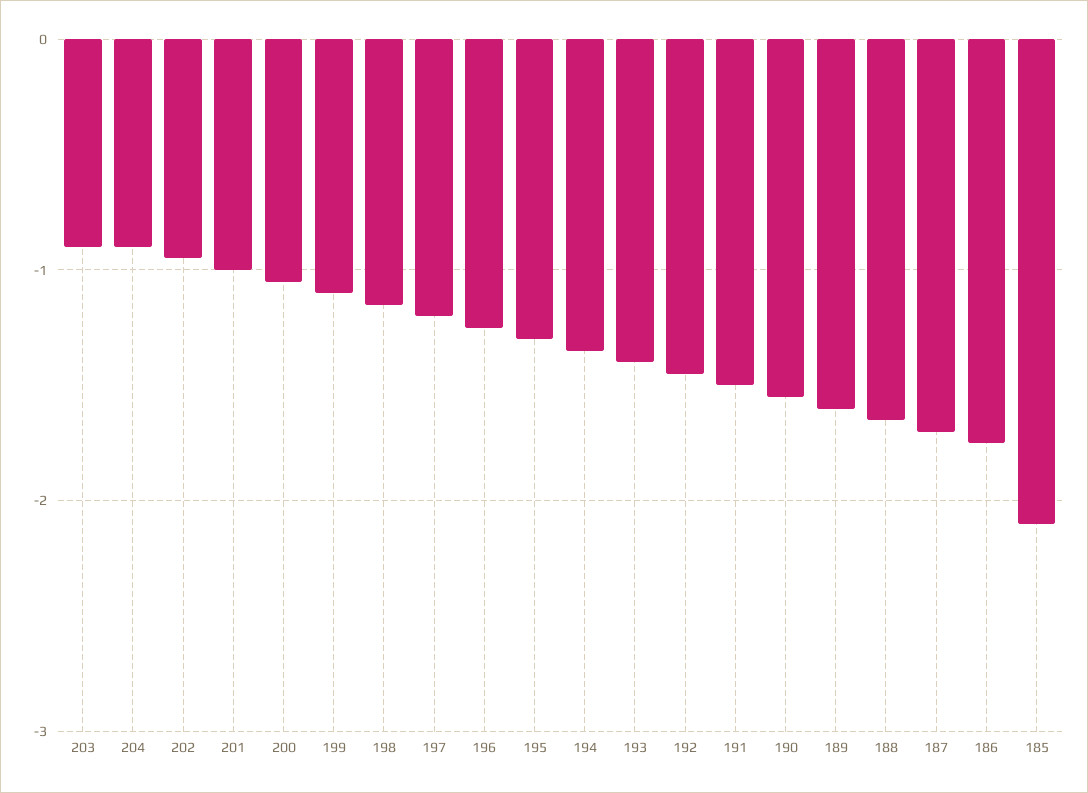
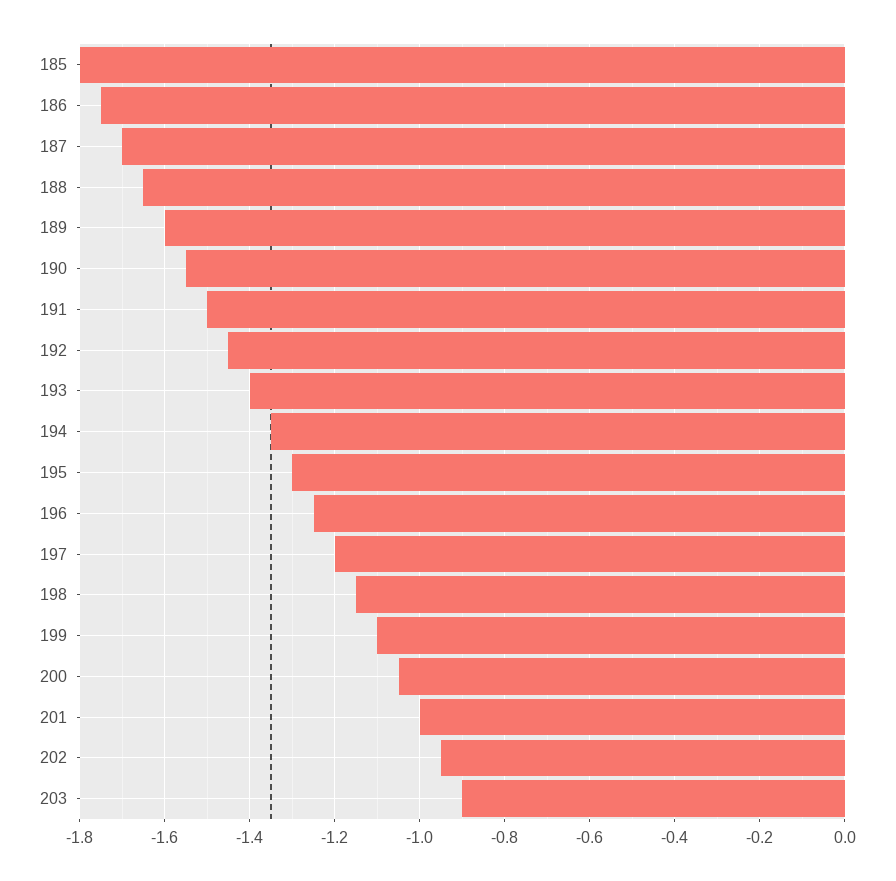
  {
    "203": -0.9,
-   "204": -0.9,
    "202": -0.95,
    "201": -1,
    "200": -1.05,
    "199": -1.1,
    "198": -1.15,
    "197": -1.2,
    "196": -1.25,
    "195": -1.3,
    "194": -1.35,
    "193": -1.4,
    "192": -1.45,
    "191": -1.5,
    "190": -1.55,
    "189": -1.6,
    "188": -1.65,
    "187": -1.7,
    "186": -1.75,
-   "185": -2.1
+   "185": -1.8
  }

